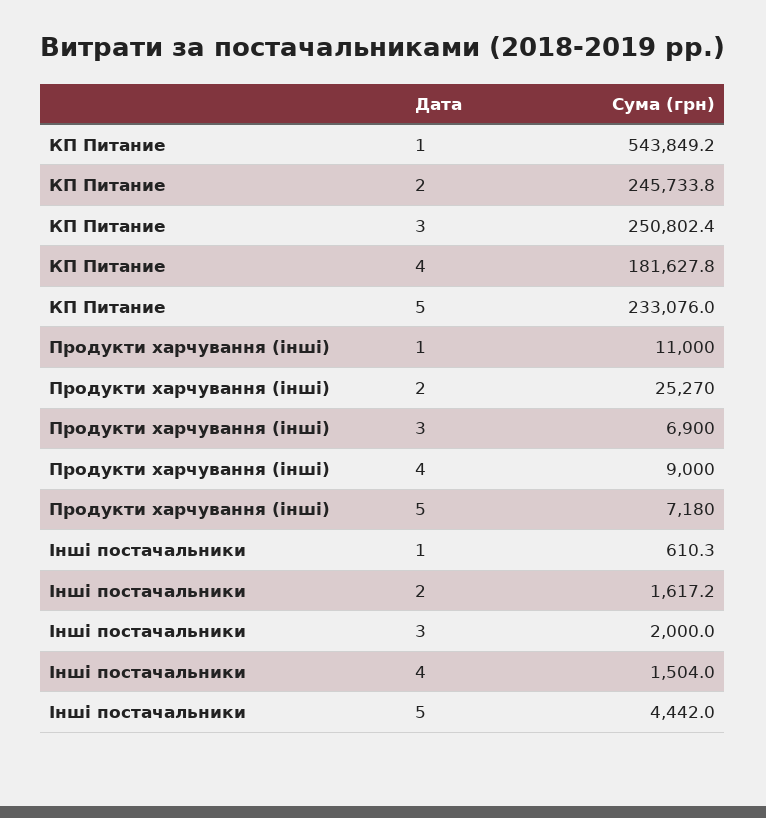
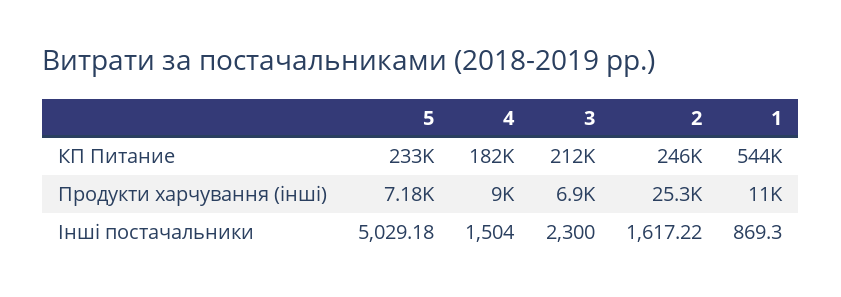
  {
    "КП Питание": {
      "1": 543849.2,
      "2": 245733.8,
-     "3": 250802.4,
+     "3": 212000,
      "4": 181627.8,
      "5": 233076
    },
    "Продукти харчування (інші)": {
      "1": 11000,
      "2": 25270,
      "3": 6900,
      "4": 9000,
      "5": 7180
    },
    "Інші постачальники": {
-     "1": 610.3,
+     "1": 869.3,
      "2": 1617.22,
-     "3": 2000,
+     "3": 2300,
      "4": 1504,
-     "5": 4442
+     "5": 5029.18
    }
  }

